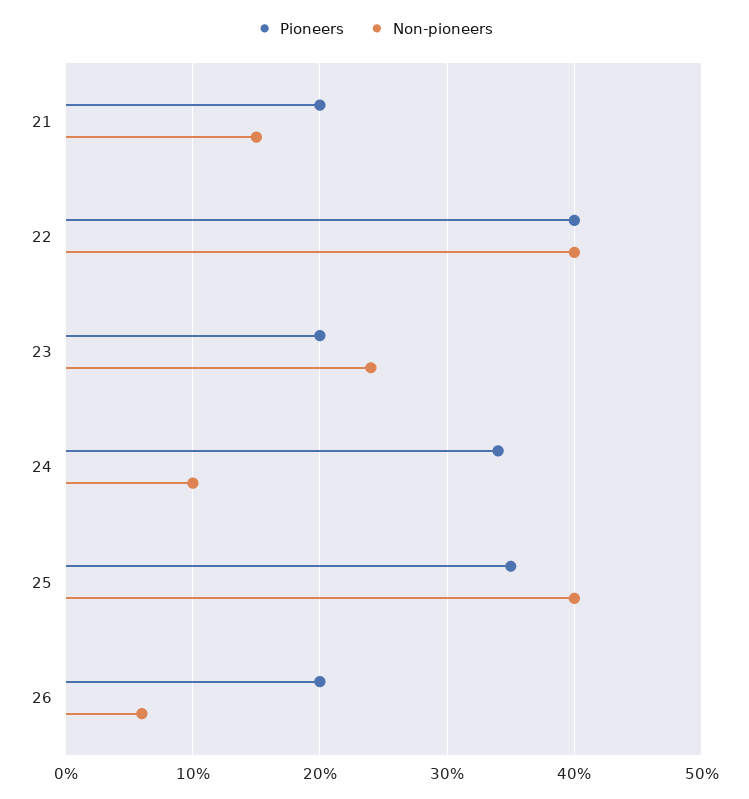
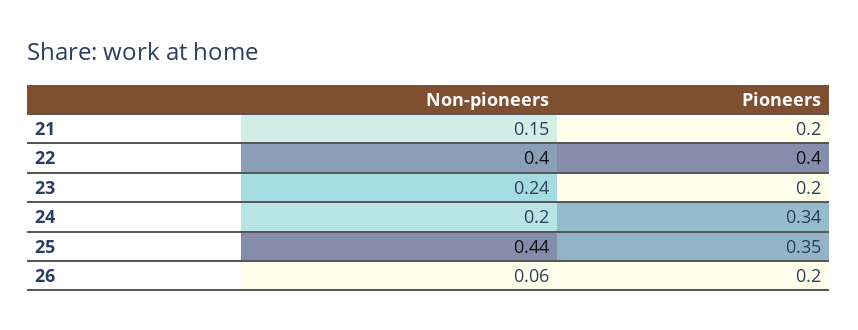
  {
    "Pioneers": {
      "21": 0.2,
      "22": 0.4,
      "23": 0.2,
      "24": 0.34,
      "25": 0.35,
      "26": 0.2
    },
    "Non-pioneers": {
      "21": 0.15,
      "22": 0.4,
      "23": 0.24,
-     "24": 0.1,
+     "24": 0.2,
-     "25": 0.4,
+     "25": 0.44,
      "26": 0.06
    }
  }

